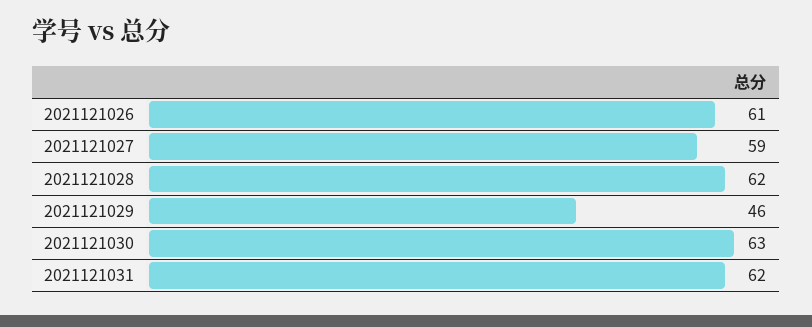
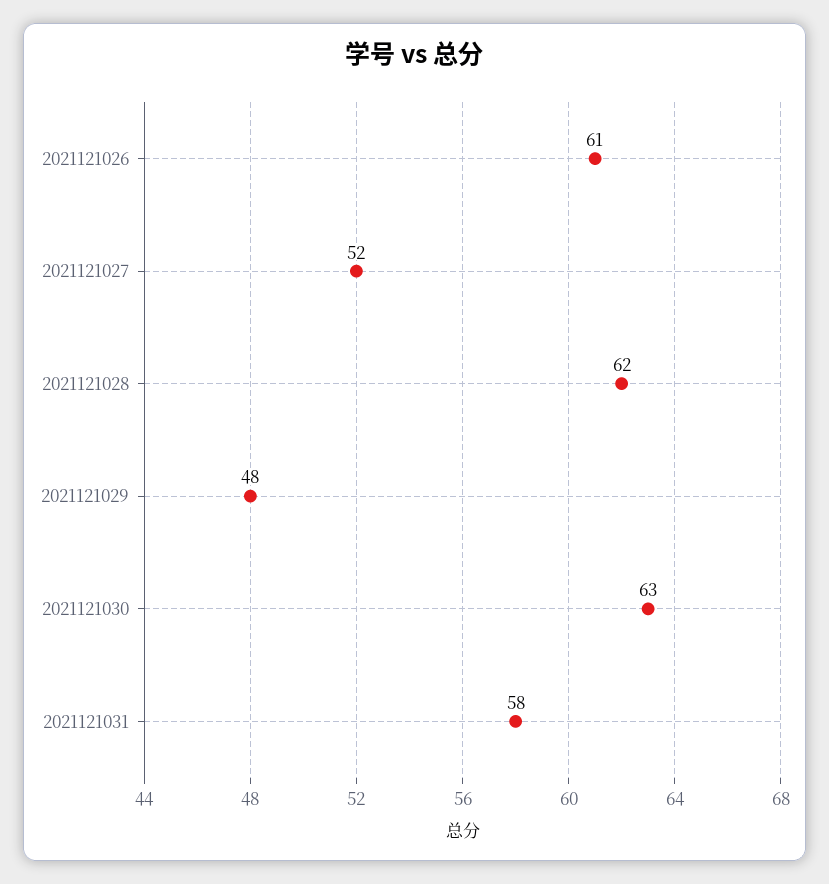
  {
    "2021121026": 61,
-   "2021121027": 59,
+   "2021121027": 52,
    "2021121028": 62,
-   "2021121029": 46,
+   "2021121029": 48,
    "2021121030": 63,
-   "2021121031": 62
+   "2021121031": 58
  }

